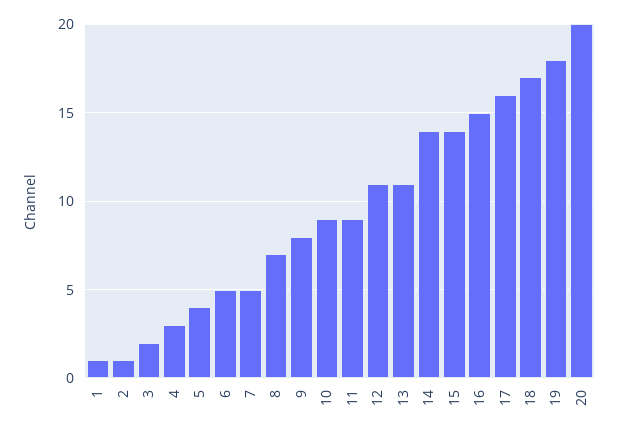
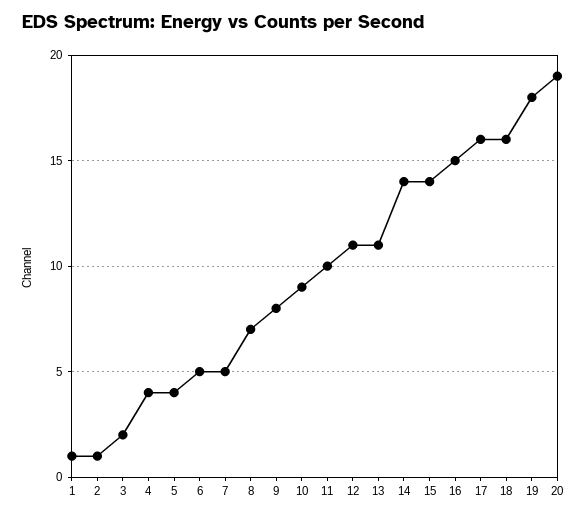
  {
    "1": 1,
    "2": 1,
    "3": 2,
-   "4": 3,
+   "4": 4,
    "5": 4,
    "6": 5,
    "7": 5,
    "8": 7,
    "9": 8,
    "10": 9,
-   "11": 9,
+   "11": 10,
    "12": 11,
    "13": 11,
    "14": 14,
    "15": 14,
    "16": 15,
    "17": 16,
-   "18": 17,
+   "18": 16,
    "19": 18,
-   "20": 20
+   "20": 19
  }

